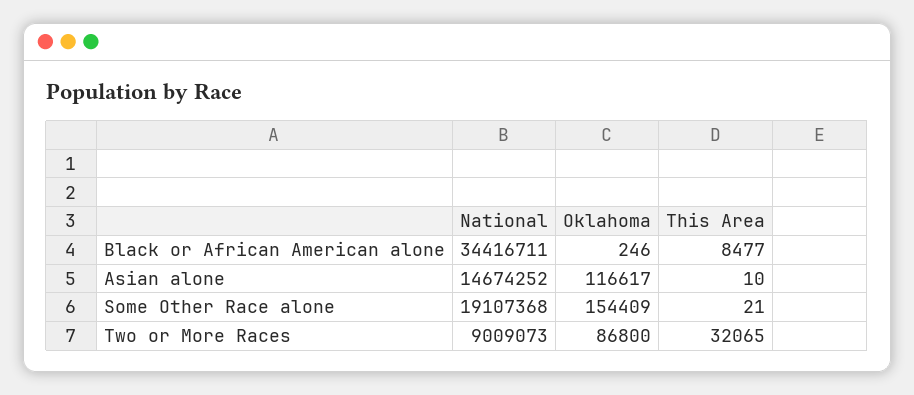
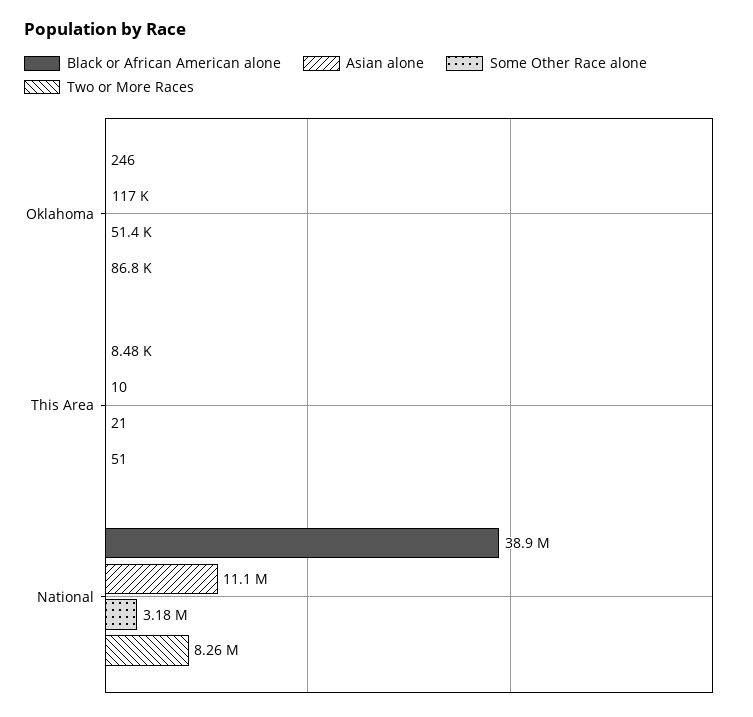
  {
    "Black or African American alone": {
-     "National": 34416711,
+     "National": 38900000,
      "Oklahoma": 246,
      "This Area": 8477
    },
    "Asian alone": {
-     "National": 14674252,
+     "National": 11100000,
      "Oklahoma": 116617,
      "This Area": 10
    },
    "Some Other Race alone": {
-     "National": 19107368,
+     "National": 3180000,
-     "Oklahoma": 154409,
+     "Oklahoma": 51400,
      "This Area": 21
    },
    "Two or More Races": {
-     "National": 9009073,
+     "National": 8260000,
      "Oklahoma": 86800,
-     "This Area": 32065
+     "This Area": 51
    }
  }

